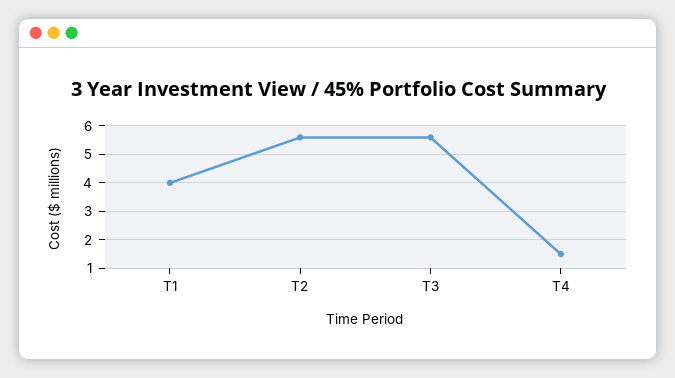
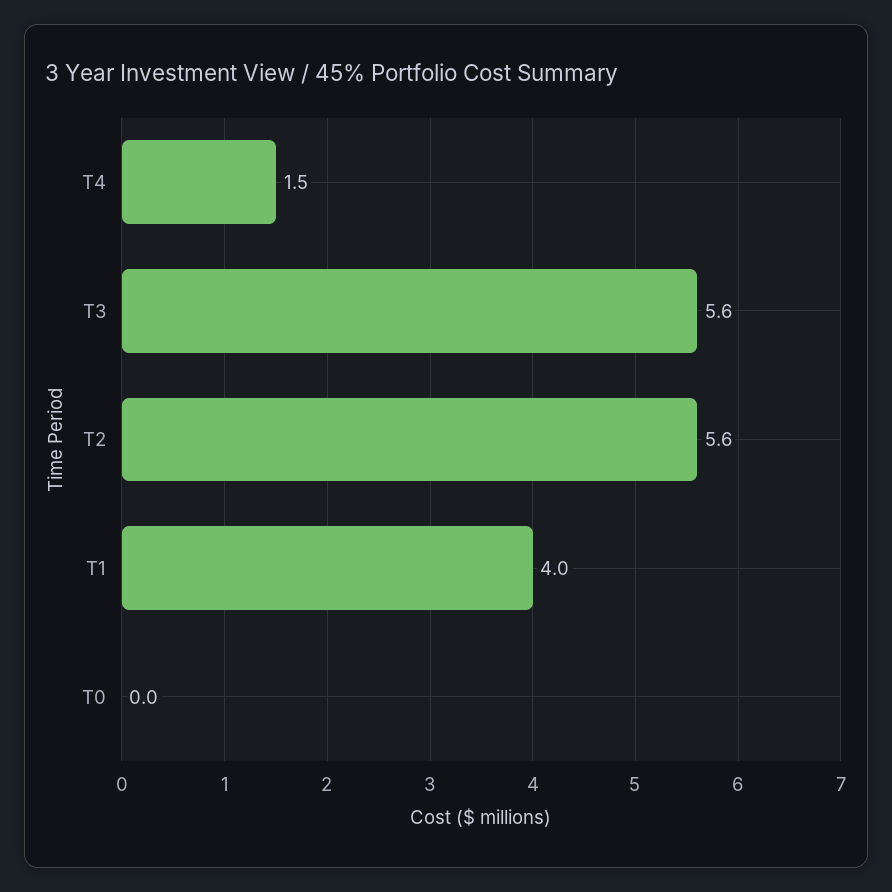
  {
    "T1": 4,
    "T2": 5.6,
    "T3": 5.6,
-   "T4": 1.5
+   "T4": 1.5,
+   "T0": 0
  }

